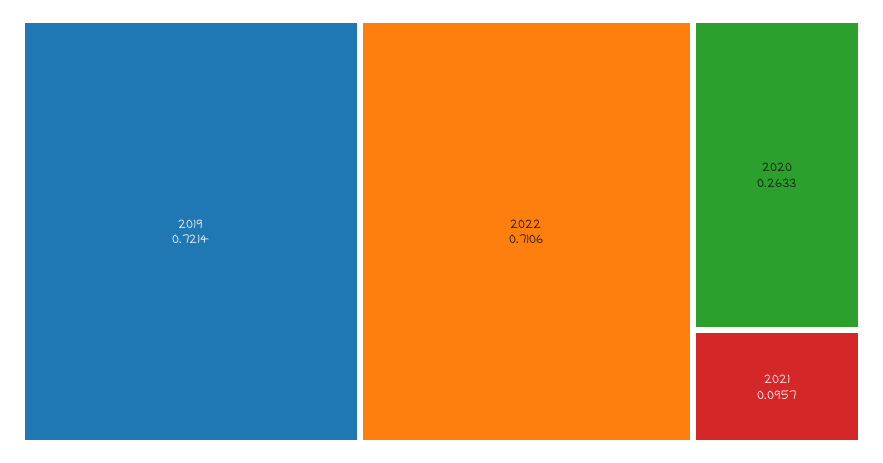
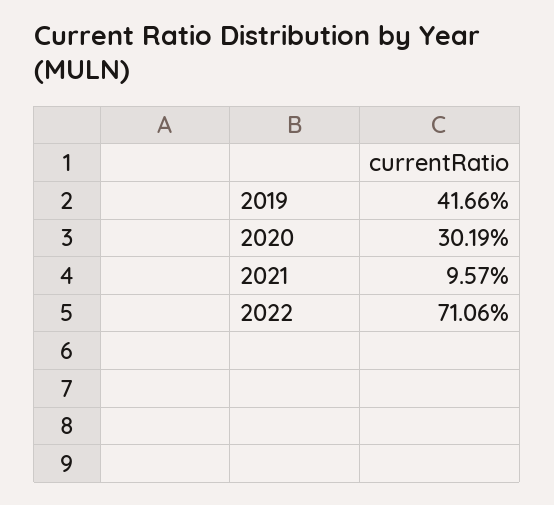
  {
-   "2019": 0.7214,
+   "2019": 0.4166,
    "2022": 0.7106,
-   "2020": 0.2633,
+   "2020": 0.3019,
    "2021": 0.0957
  }

